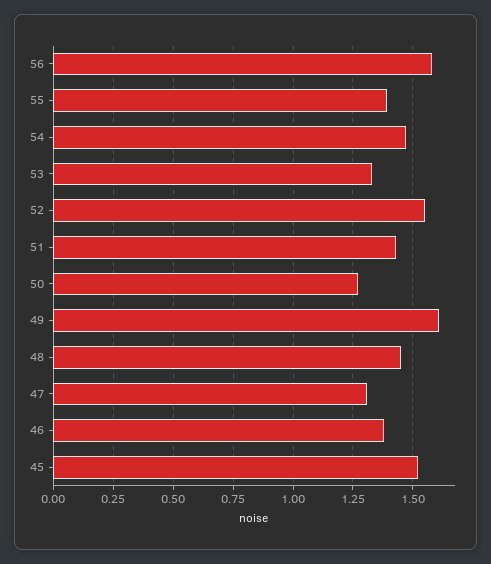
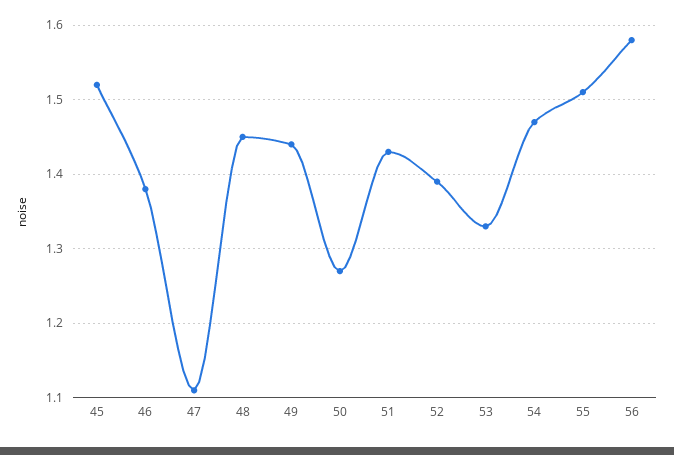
  {
    "56": 1.58,
-   "55": 1.4,
+   "55": 1.51,
    "54": 1.47,
    "53": 1.33,
-   "52": 1.55,
+   "52": 1.39,
    "51": 1.43,
    "50": 1.27,
-   "49": 1.6,
+   "49": 1.44,
    "48": 1.45,
-   "47": 1.3,
+   "47": 1.11,
    "46": 1.38,
    "45": 1.52
  }

